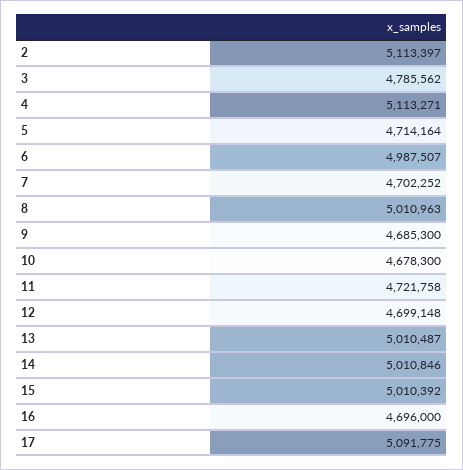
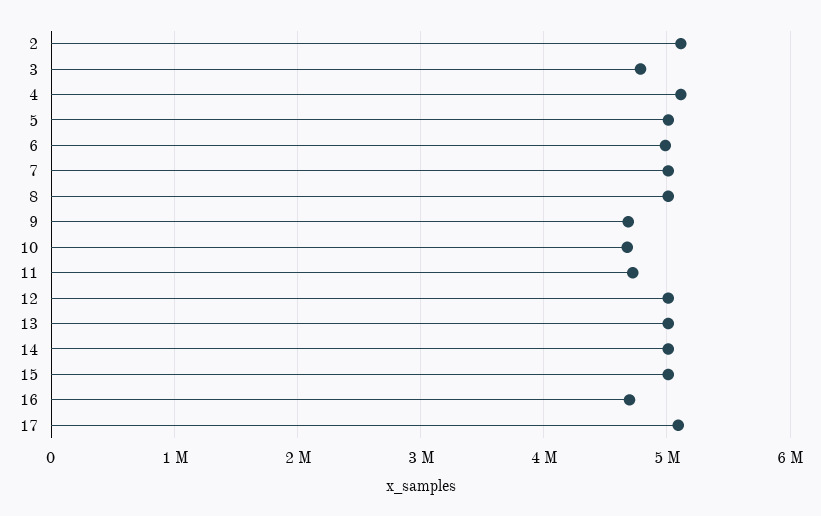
  {
    "2": 5113397,
    "3": 4785562,
    "4": 5113271,
-   "5": 4714164,
+   "5": 5000000,
    "6": 4987507,
-   "7": 4702252,
+   "7": 5000000,
    "8": 5010963,
    "9": 4685300,
    "10": 4678300,
    "11": 4721758,
-   "12": 4699148,
+   "12": 5000000,
    "13": 5010487,
    "14": 5010846,
    "15": 5010392,
    "16": 4696000,
    "17": 5091775
  }

